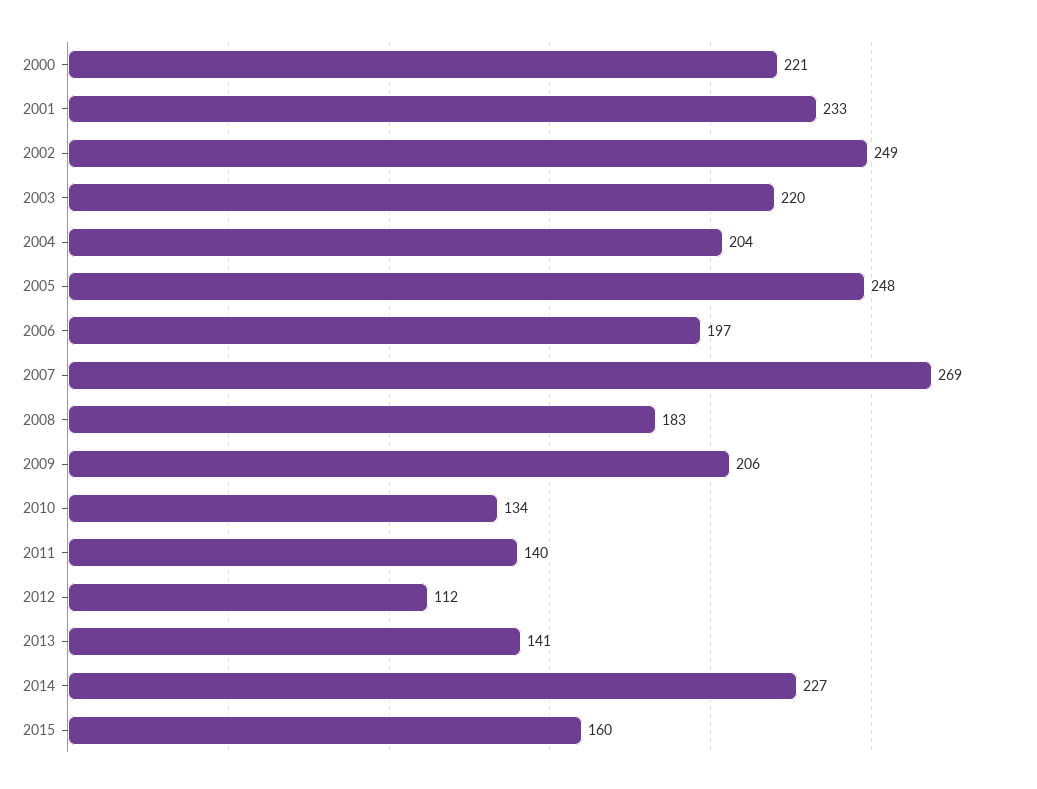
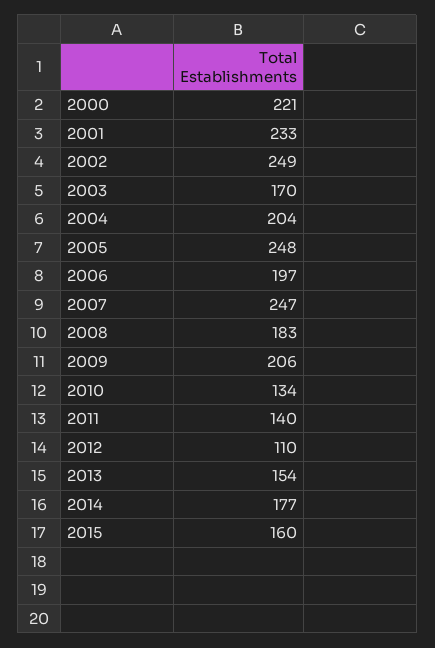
  {
    "2000": 221,
    "2001": 233,
    "2002": 249,
-   "2003": 220,
+   "2003": 170,
    "2004": 204,
    "2005": 248,
    "2006": 197,
-   "2007": 269,
+   "2007": 247,
    "2008": 183,
    "2009": 206,
    "2010": 134,
    "2011": 140,
-   "2012": 112,
+   "2012": 110,
-   "2013": 141,
+   "2013": 154,
-   "2014": 227,
+   "2014": 177,
    "2015": 160
  }

